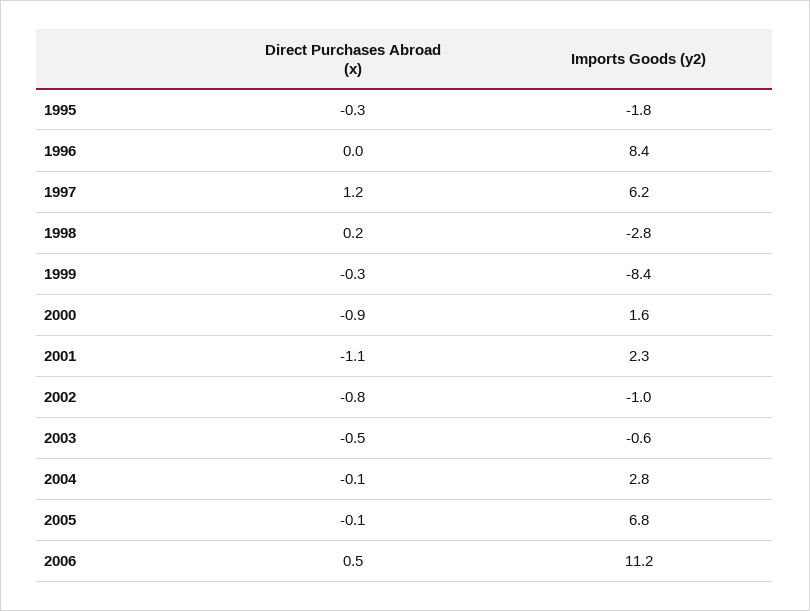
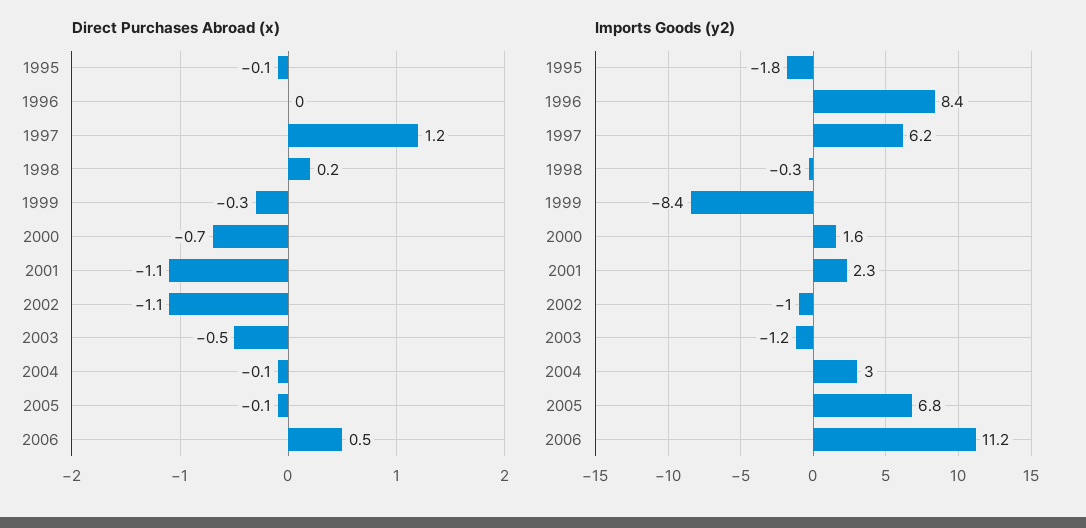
  {
    "Direct Purchases Abroad (x)": {
-     "1995": -0.3,
+     "1995": -0.1,
      "1996": 0,
      "1997": 1.2,
      "1998": 0.2,
      "1999": -0.3,
-     "2000": -0.9,
+     "2000": -0.7,
      "2001": -1.1,
-     "2002": -0.8,
+     "2002": -1.1,
      "2003": -0.5,
      "2004": -0.1,
      "2005": -0.1,
      "2006": 0.5
    },
    "Imports Goods (y2)": {
      "1995": -1.8,
      "1996": 8.4,
      "1997": 6.2,
-     "1998": -2.8,
+     "1998": -0.3,
      "1999": -8.4,
      "2000": 1.6,
      "2001": 2.3,
      "2002": -1,
-     "2003": -0.6,
+     "2003": -1.2,
-     "2004": 2.8,
+     "2004": 3,
      "2005": 6.8,
      "2006": 11.2
    }
  }

